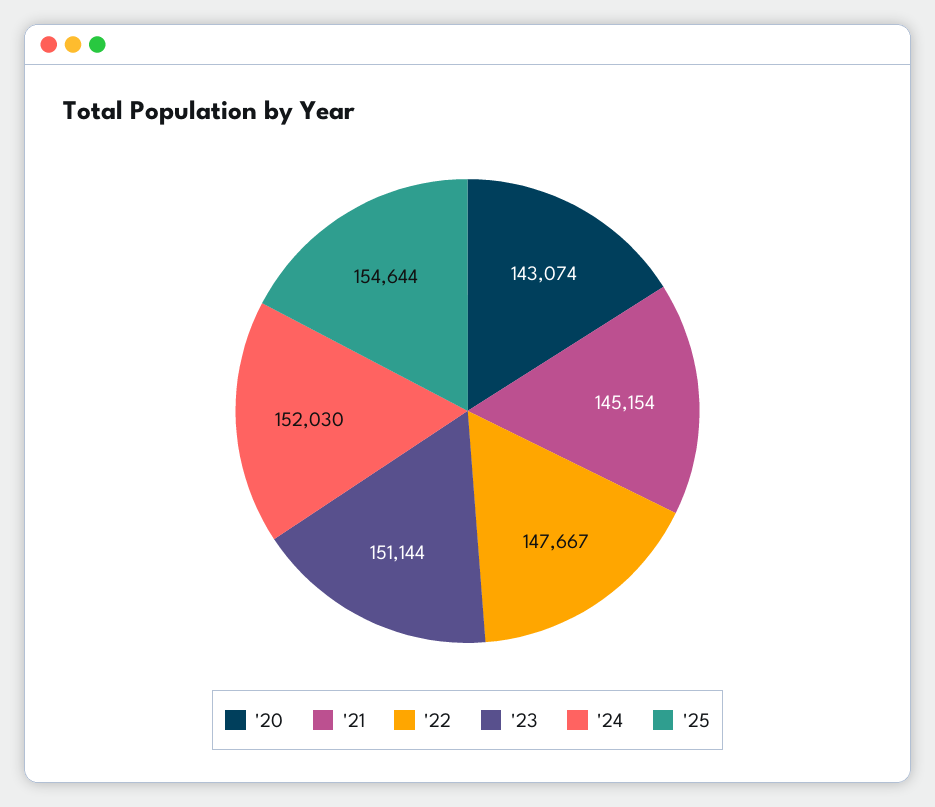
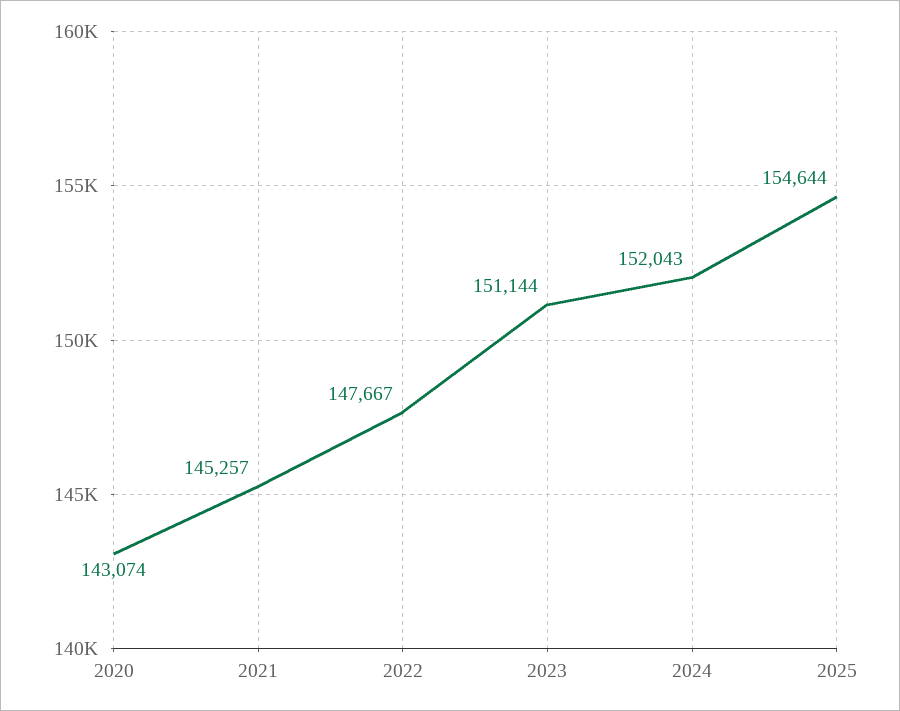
  {
    "'20": 143074,
-   "'21": 145154,
+   "'21": 145257,
    "'22": 147667,
    "'23": 151144,
-   "'24": 152030,
+   "'24": 152043,
    "'25": 154644
  }

